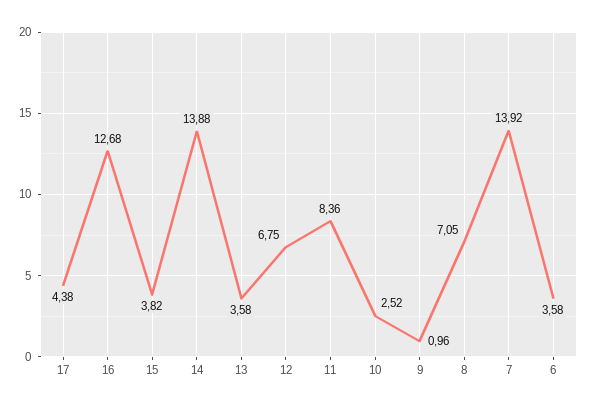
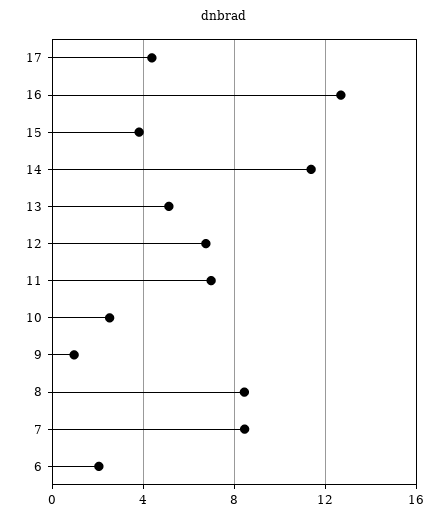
  {
    "17": 4.38,
    "16": 12.68,
    "15": 3.82,
-   "14": 13.88,
+   "14": 11.5,
-   "13": 3.58,
+   "13": 5,
    "12": 6.75,
-   "11": 8.36,
+   "11": 7,
    "10": 2.52,
    "9": 0.96,
-   "8": 7.05,
+   "8": 8.5,
-   "7": 13.92,
+   "7": 8.5,
-   "6": 3.58
+   "6": 2
  }

